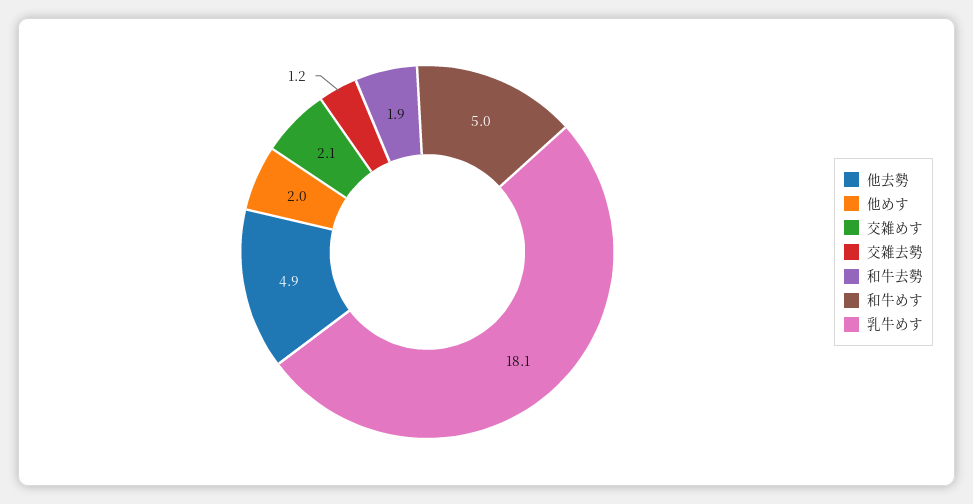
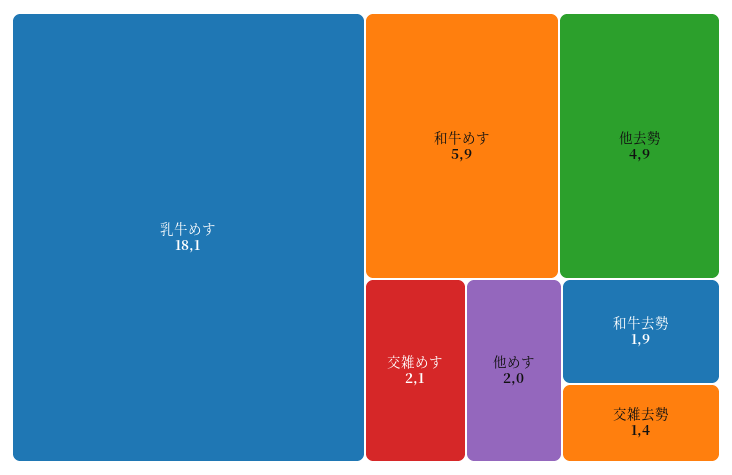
  {
    "他去勢": 4.9,
    "他めす": 2,
    "交雑めす": 2.1,
-   "交雑去勢": 1.2,
+   "交雑去勢": 1.4,
    "和牛去勢": 1.9,
-   "和牛めす": 5,
+   "和牛めす": 5.9,
    "乳牛めす": 18.1
  }

